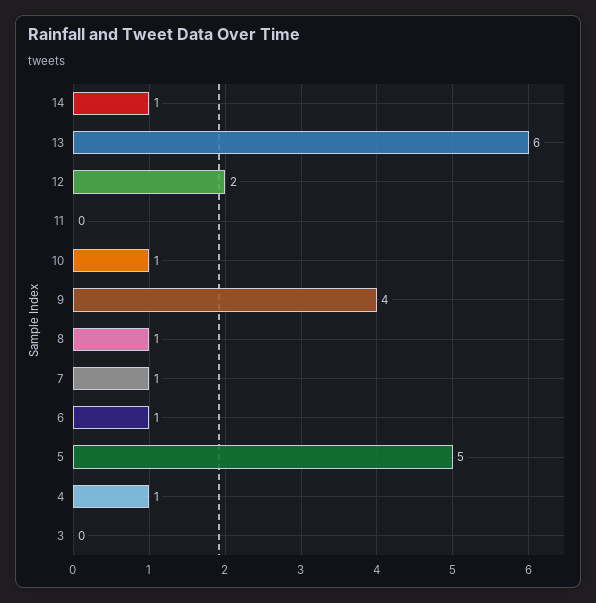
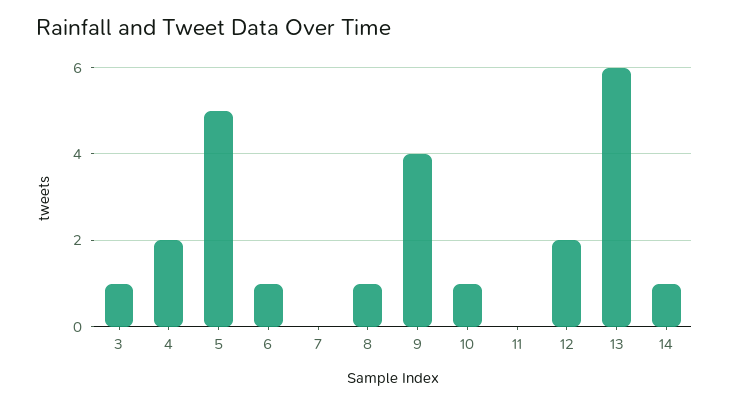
  {
    "14": 1,
    "13": 6,
    "12": 2,
    "11": 0,
    "10": 1,
    "9": 4,
    "8": 1,
-   "7": 1,
+   "7": 0,
    "6": 1,
    "5": 5,
-   "4": 1,
+   "4": 2,
-   "3": 0
+   "3": 1
  }

